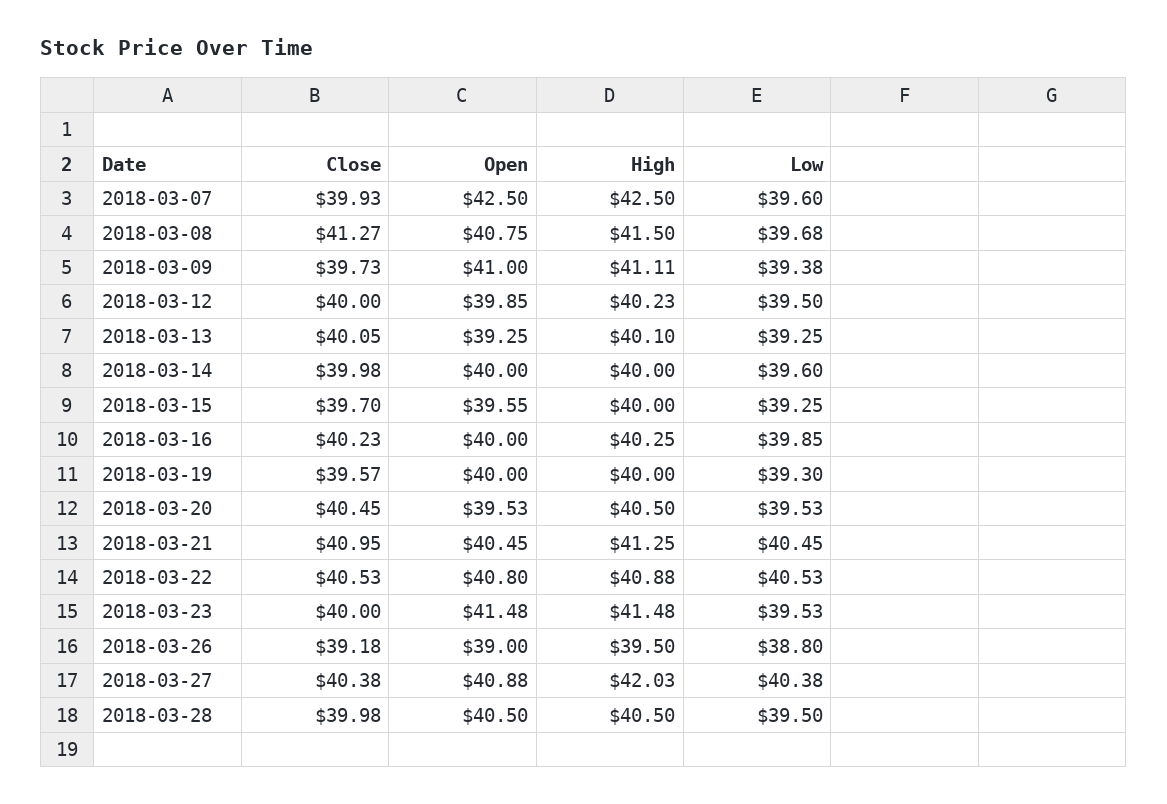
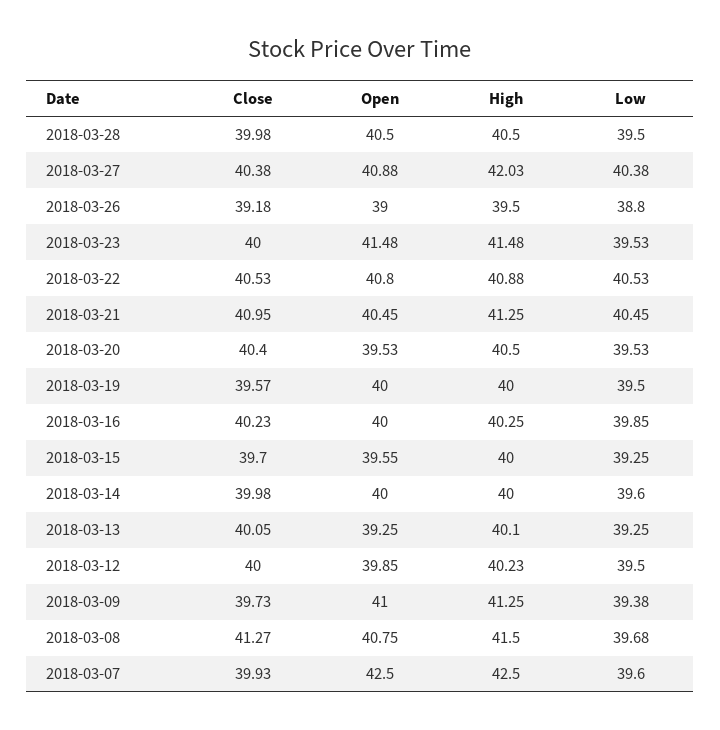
  {
    "Close": {
      "2018-03-07": 39.93,
      "2018-03-08": 41.27,
      "2018-03-09": 39.73,
      "2018-03-12": 40,
      "2018-03-13": 40.05,
      "2018-03-14": 39.98,
      "2018-03-15": 39.7,
      "2018-03-16": 40.23,
      "2018-03-19": 39.57,
-     "2018-03-20": 40.45,
+     "2018-03-20": 40.4,
      "2018-03-21": 40.95,
      "2018-03-22": 40.53,
      "2018-03-23": 40,
      "2018-03-26": 39.18,
      "2018-03-27": 40.38,
      "2018-03-28": 39.98
    },
    "Open": {
      "2018-03-07": 42.5,
      "2018-03-08": 40.75,
      "2018-03-09": 41,
      "2018-03-12": 39.85,
      "2018-03-13": 39.25,
      "2018-03-14": 40,
      "2018-03-15": 39.55,
      "2018-03-16": 40,
      "2018-03-19": 40,
      "2018-03-20": 39.53,
      "2018-03-21": 40.45,
      "2018-03-22": 40.8,
      "2018-03-23": 41.48,
      "2018-03-26": 39,
      "2018-03-27": 40.88,
      "2018-03-28": 40.5
    },
    "High": {
      "2018-03-07": 42.5,
      "2018-03-08": 41.5,
-     "2018-03-09": 41.11,
+     "2018-03-09": 41.25,
      "2018-03-12": 40.23,
      "2018-03-13": 40.1,
      "2018-03-14": 40,
      "2018-03-15": 40,
      "2018-03-16": 40.25,
      "2018-03-19": 40,
      "2018-03-20": 40.5,
      "2018-03-21": 41.25,
      "2018-03-22": 40.88,
      "2018-03-23": 41.48,
      "2018-03-26": 39.5,
      "2018-03-27": 42.03,
      "2018-03-28": 40.5
    },
    "Low": {
      "2018-03-07": 39.6,
      "2018-03-08": 39.68,
      "2018-03-09": 39.38,
      "2018-03-12": 39.5,
      "2018-03-13": 39.25,
      "2018-03-14": 39.6,
      "2018-03-15": 39.25,
      "2018-03-16": 39.85,
-     "2018-03-19": 39.3,
+     "2018-03-19": 39.5,
      "2018-03-20": 39.53,
      "2018-03-21": 40.45,
      "2018-03-22": 40.53,
      "2018-03-23": 39.53,
      "2018-03-26": 38.8,
      "2018-03-27": 40.38,
      "2018-03-28": 39.5
    }
  }

